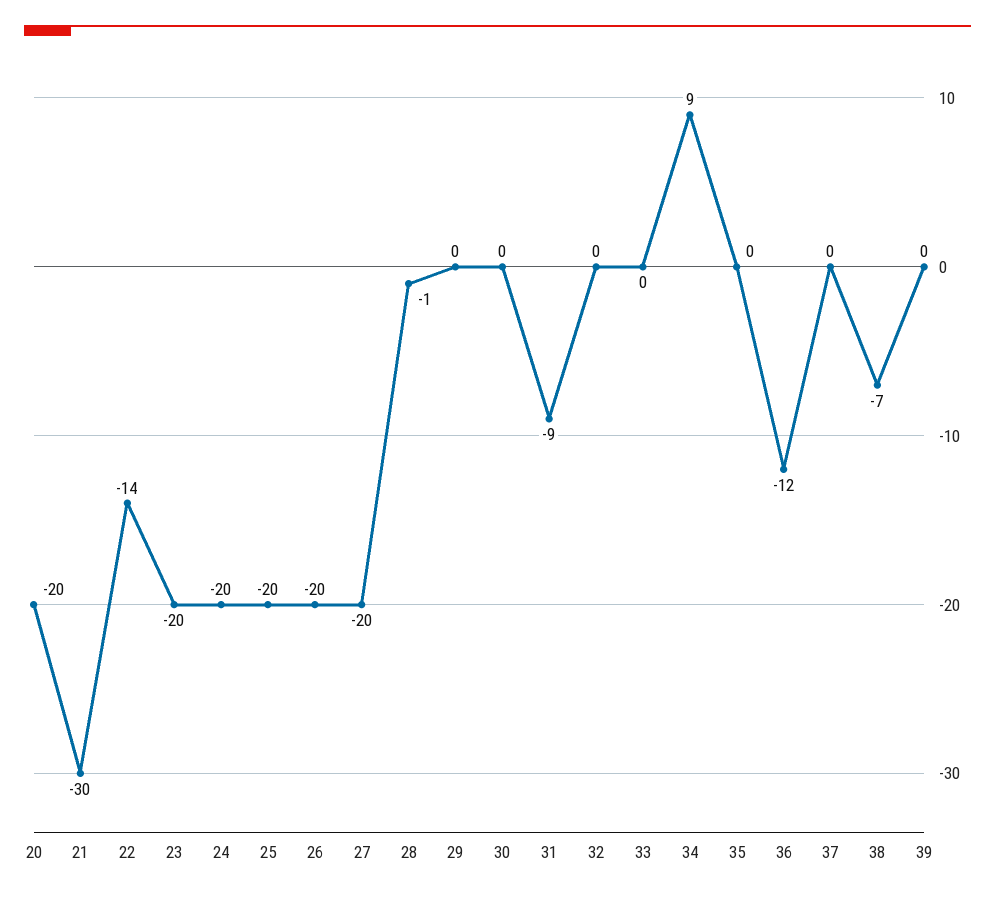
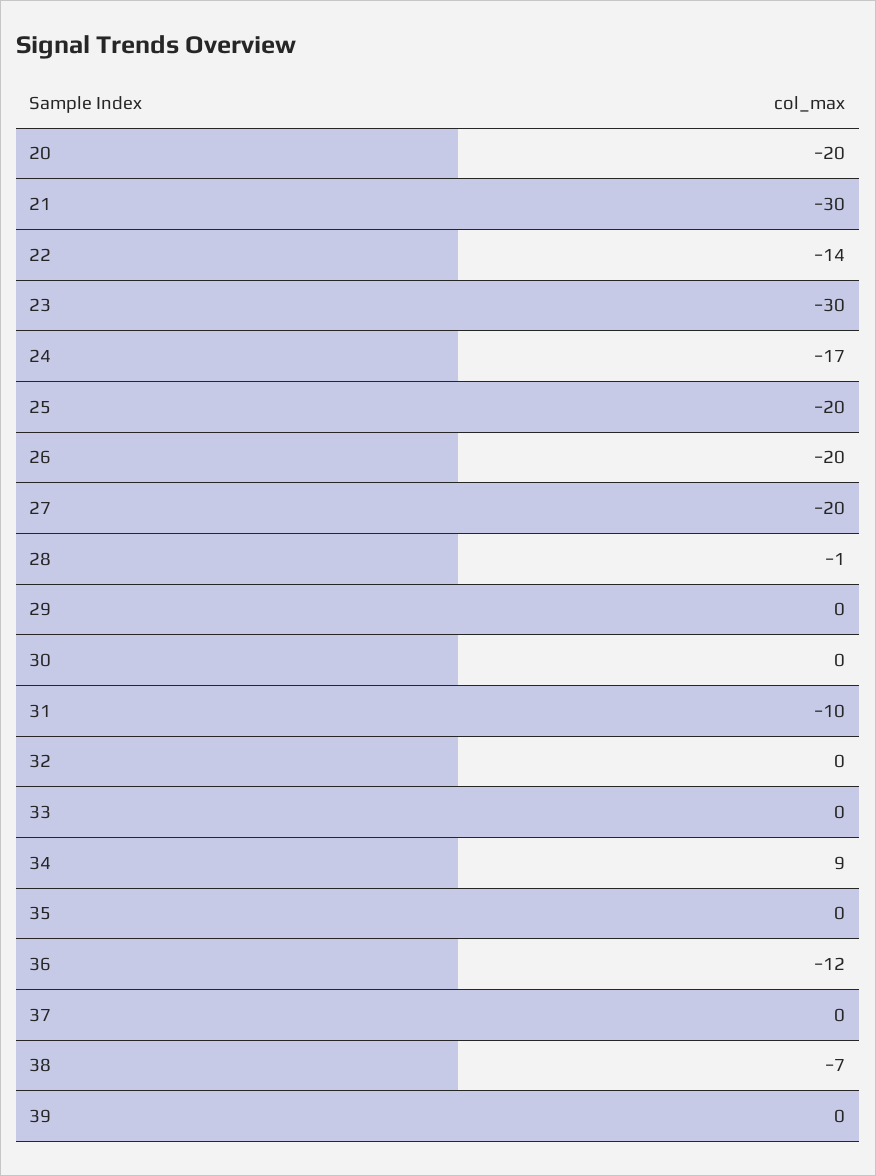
  {
    "20": -20,
    "21": -30,
    "22": -14,
-   "23": -20,
+   "23": -30,
-   "24": -20,
+   "24": -17,
    "25": -20,
    "26": -20,
    "27": -20,
    "28": -1,
    "29": 0,
    "30": 0,
-   "31": -9,
+   "31": -10,
    "32": 0,
    "33": 0,
    "34": 9,
    "35": 0,
    "36": -12,
    "37": 0,
    "38": -7,
    "39": 0
  }

